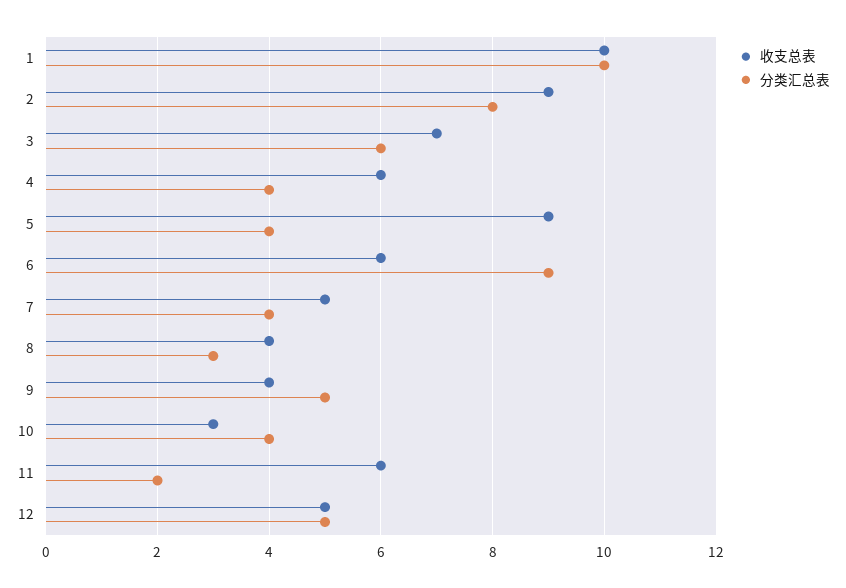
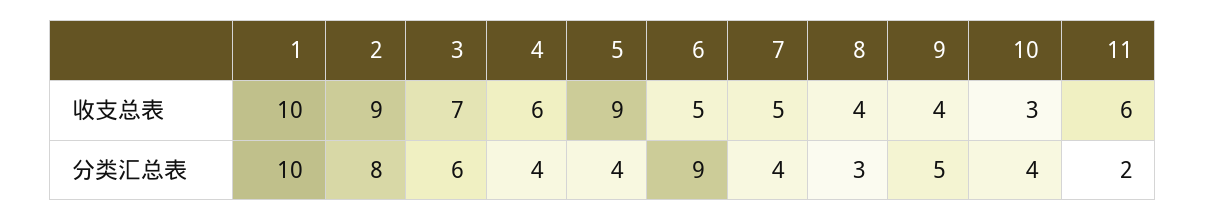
  {
    "收支总表": {
      "1": 10,
      "2": 9,
      "3": 7,
      "4": 6,
      "5": 9,
-     "6": 6,
+     "6": 5,
      "7": 5,
      "8": 4,
      "9": 4,
      "10": 3,
-     "11": 6,
+     "11": 6
-     "12": 5
    },
    "分类汇总表": {
      "1": 10,
      "2": 8,
      "3": 6,
      "4": 4,
      "5": 4,
      "6": 9,
      "7": 4,
      "8": 3,
      "9": 5,
      "10": 4,
-     "11": 2,
+     "11": 2
-     "12": 5
    }
  }

